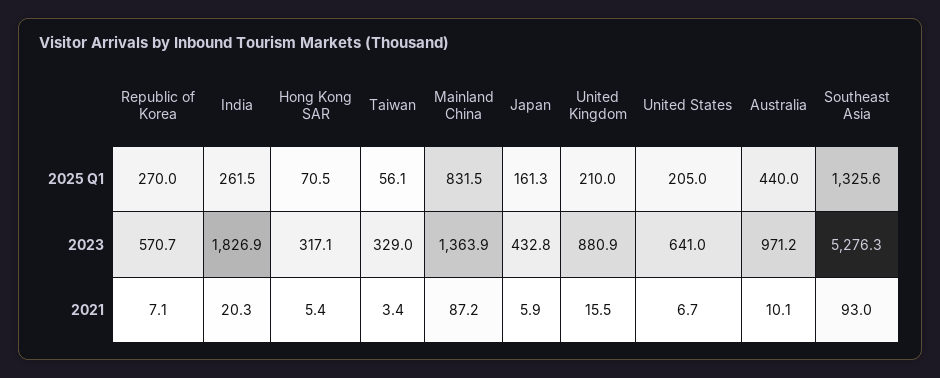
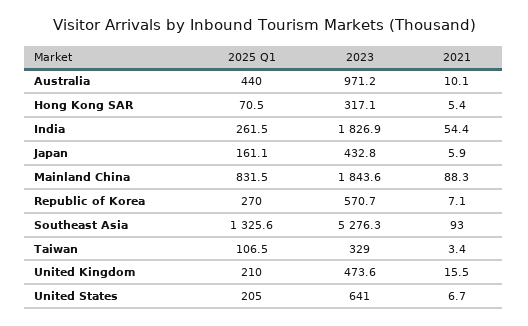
  {
    "Republic of Korea": {
      "2025 Q1": 270,
      "2023": 570.7,
      "2021": 7.1
    },
    "India": {
      "2025 Q1": 261.5,
      "2023": 1826.9,
-     "2021": 20.3
+     "2021": 54.4
    },
    "Hong Kong SAR": {
      "2025 Q1": 70.5,
      "2023": 317.1,
      "2021": 5.4
    },
    "Taiwan": {
-     "2025 Q1": 56.1,
+     "2025 Q1": 106.5,
      "2023": 329,
      "2021": 3.4
    },
    "Mainland China": {
      "2025 Q1": 831.5,
-     "2023": 1363.9,
+     "2023": 1843.6,
-     "2021": 87.2
+     "2021": 88.3
    },
    "Japan": {
-     "2025 Q1": 161.3,
+     "2025 Q1": 161.1,
      "2023": 432.8,
      "2021": 5.9
    },
    "United Kingdom": {
      "2025 Q1": 210,
-     "2023": 880.9,
+     "2023": 473.6,
      "2021": 15.5
    },
    "United States": {
      "2025 Q1": 205,
      "2023": 641,
      "2021": 6.7
    },
    "Australia": {
      "2025 Q1": 440,
      "2023": 971.2,
      "2021": 10.1
    },
    "Southeast Asia": {
      "2025 Q1": 1325.6,
      "2023": 5276.3,
      "2021": 93
    }
  }

